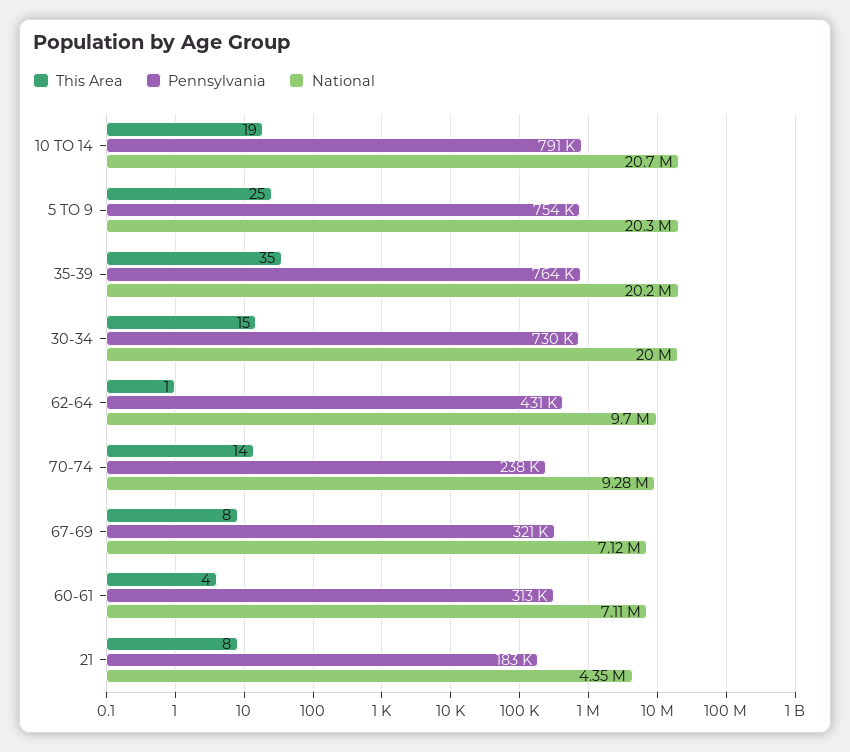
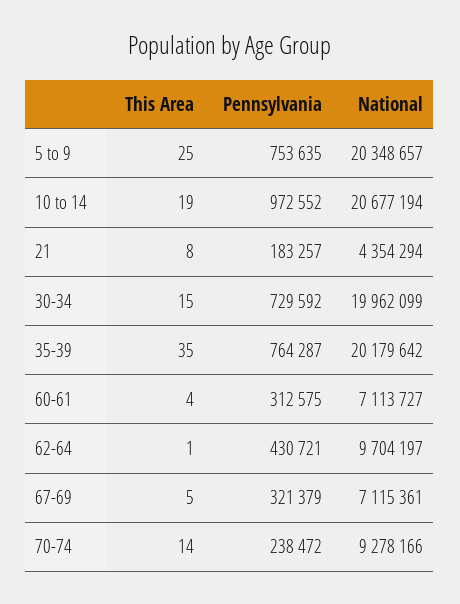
  {
    "This Area": {
      "10 TO 14": 19,
      "5 TO 9": 25,
      "35-39": 35,
      "30-34": 15,
      "62-64": 1,
      "70-74": 14,
-     "67-69": 8,
+     "67-69": 5,
      "60-61": 4,
      "21": 8
    },
    "Pennsylvania": {
-     "10 TO 14": 791000,
+     "10 TO 14": 972552,
      "5 TO 9": 753635,
      "35-39": 764287,
      "30-34": 729592,
      "62-64": 430721,
      "70-74": 238472,
      "67-69": 321379,
      "60-61": 312575,
      "21": 183257
    },
    "National": {
      "10 TO 14": 20677194,
      "5 TO 9": 20348657,
      "35-39": 20179642,
      "30-34": 19962099,
      "62-64": 9704197,
      "70-74": 9278166,
      "67-69": 7115361,
      "60-61": 7113727,
      "21": 4354294
    }
  }

